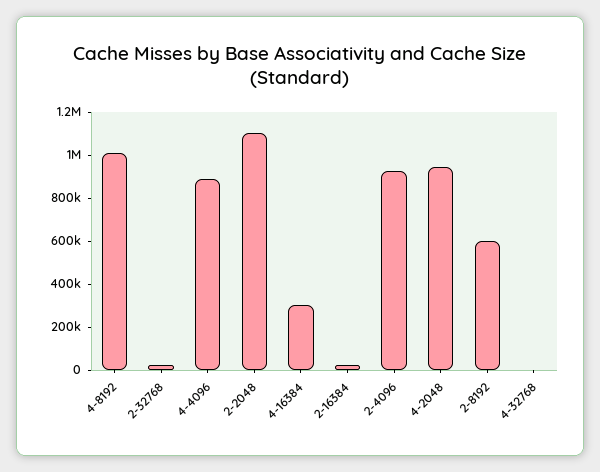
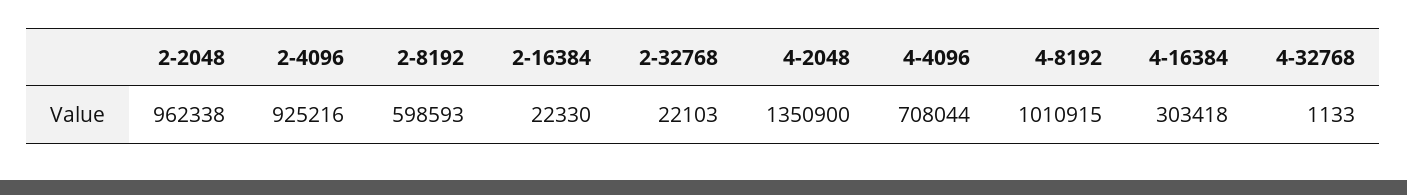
  {
    "4-8192": 1010915,
    "2-32768": 22103,
-   "4-4096": 900000,
+   "4-4096": 708044,
-   "2-2048": 1100000,
+   "2-2048": 962338,
    "4-16384": 303418,
    "2-16384": 22330,
    "2-4096": 925216,
-   "4-2048": 950000,
+   "4-2048": 1350900,
    "2-8192": 598593,
    "4-32768": 1133
  }

